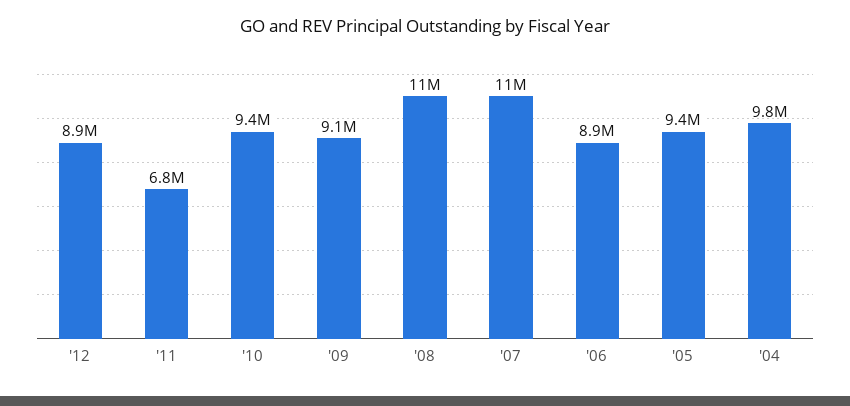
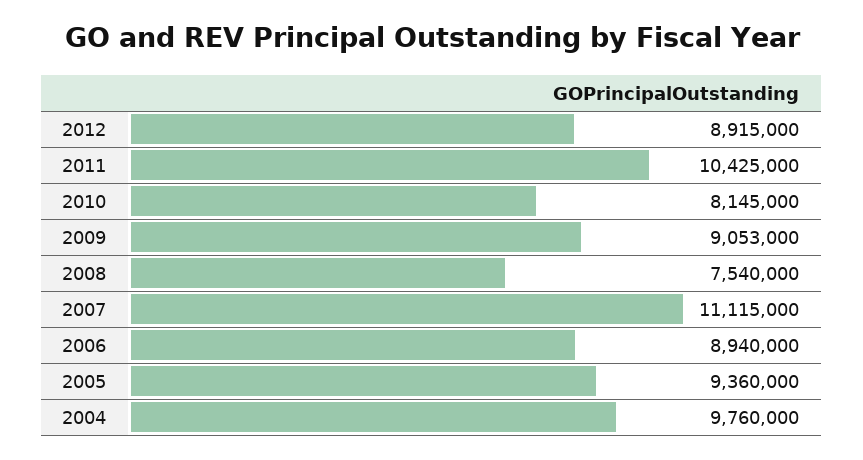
  {
    "'12": 8915000,
-   "'11": 6800000,
+   "'11": 10425000,
-   "'10": 9400000,
+   "'10": 8145000,
    "'09": 9053000,
-   "'08": 11000000,
+   "'08": 7540000,
    "'07": 11115000,
    "'06": 8940000,
    "'05": 9360000,
    "'04": 9760000
  }

